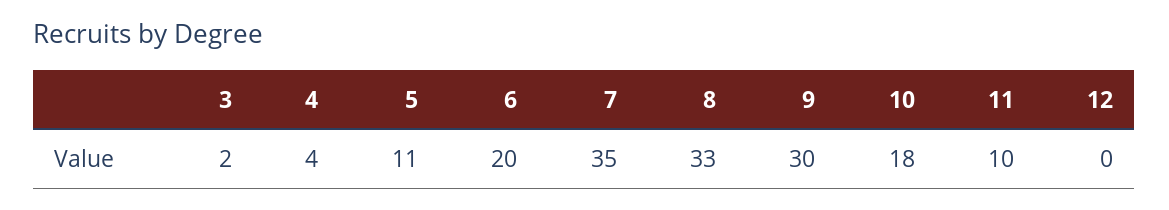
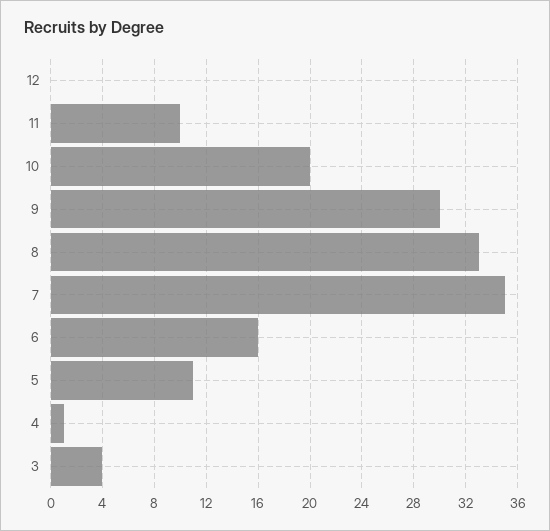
  {
-   "3": 2,
+   "3": 4,
-   "4": 4,
+   "4": 1,
    "5": 11,
-   "6": 20,
+   "6": 16,
    "7": 35,
    "8": 33,
    "9": 30,
-   "10": 18,
+   "10": 20,
    "11": 10,
    "12": 0
  }

